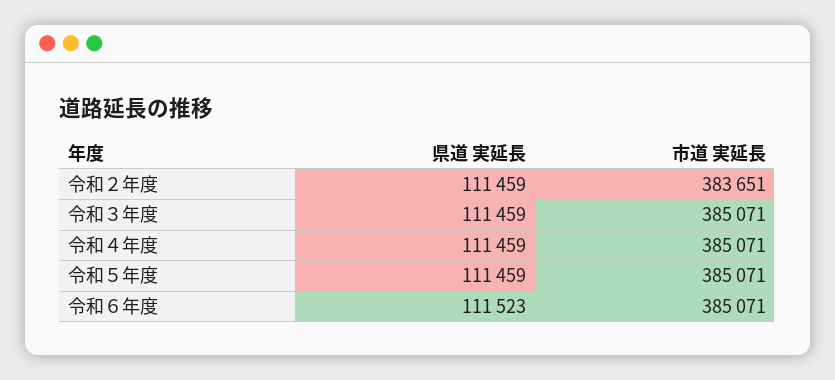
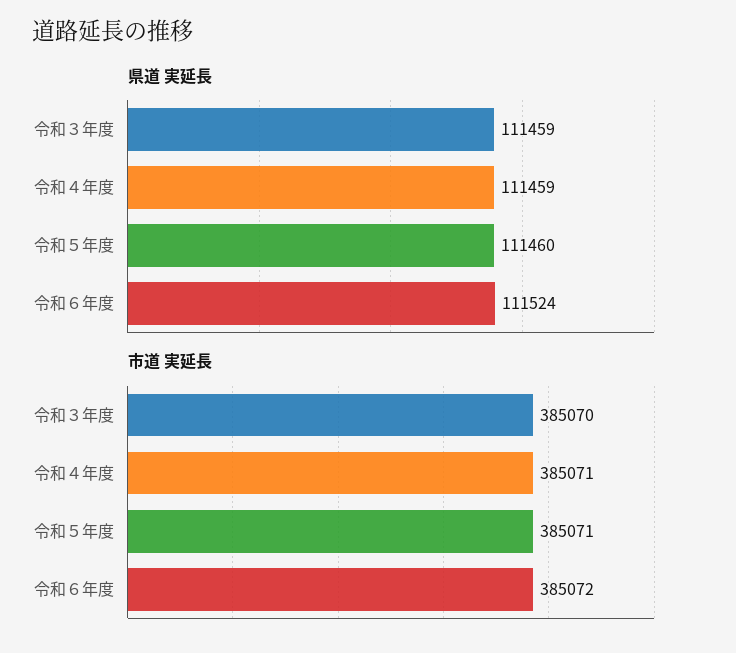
  {
    "県道 実延長": {
-     "令和２年度": 111459,
      "令和３年度": 111459,
      "令和４年度": 111459,
-     "令和５年度": 111459,
+     "令和５年度": 111460,
-     "令和６年度": 111523
+     "令和６年度": 111524
    },
    "市道 実延長": {
-     "令和２年度": 383651,
-     "令和３年度": 385071,
+     "令和３年度": 385070,
      "令和４年度": 385071,
      "令和５年度": 385071,
-     "令和６年度": 385071
+     "令和６年度": 385072
    }
  }

